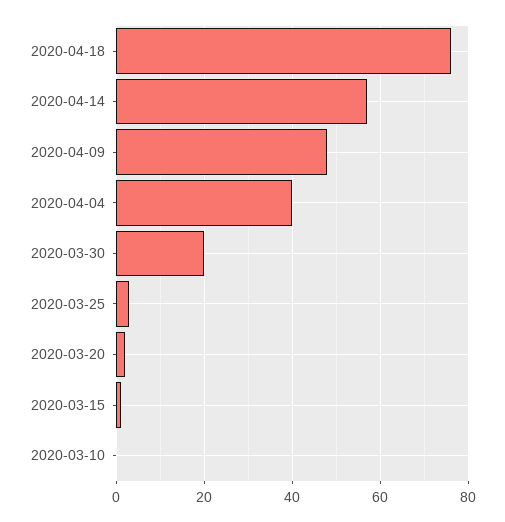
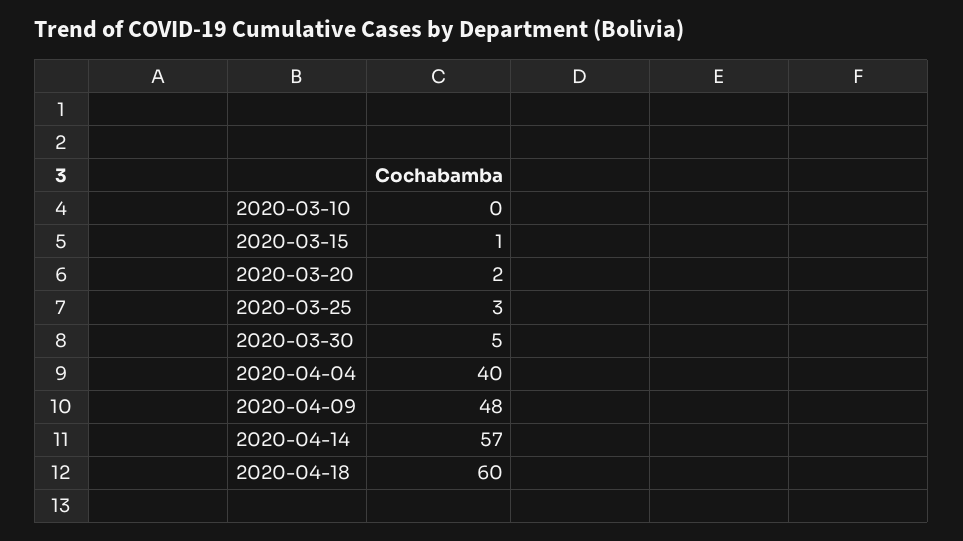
  {
-   "2020-04-18": 75,
+   "2020-04-18": 60,
    "2020-04-14": 57,
    "2020-04-09": 48,
    "2020-04-04": 40,
-   "2020-03-30": 20,
+   "2020-03-30": 5,
    "2020-03-25": 3,
    "2020-03-20": 2,
    "2020-03-15": 1,
    "2020-03-10": 0
  }

